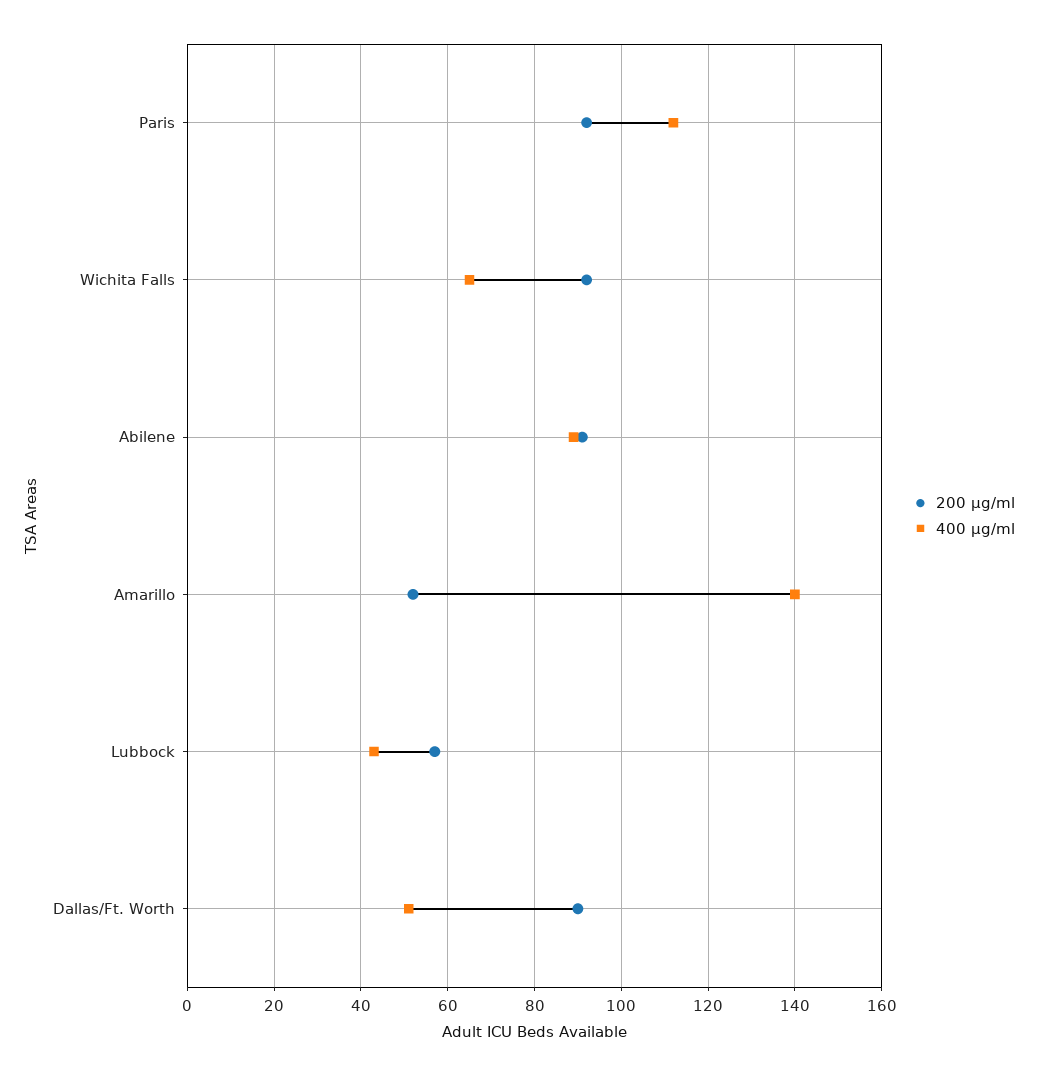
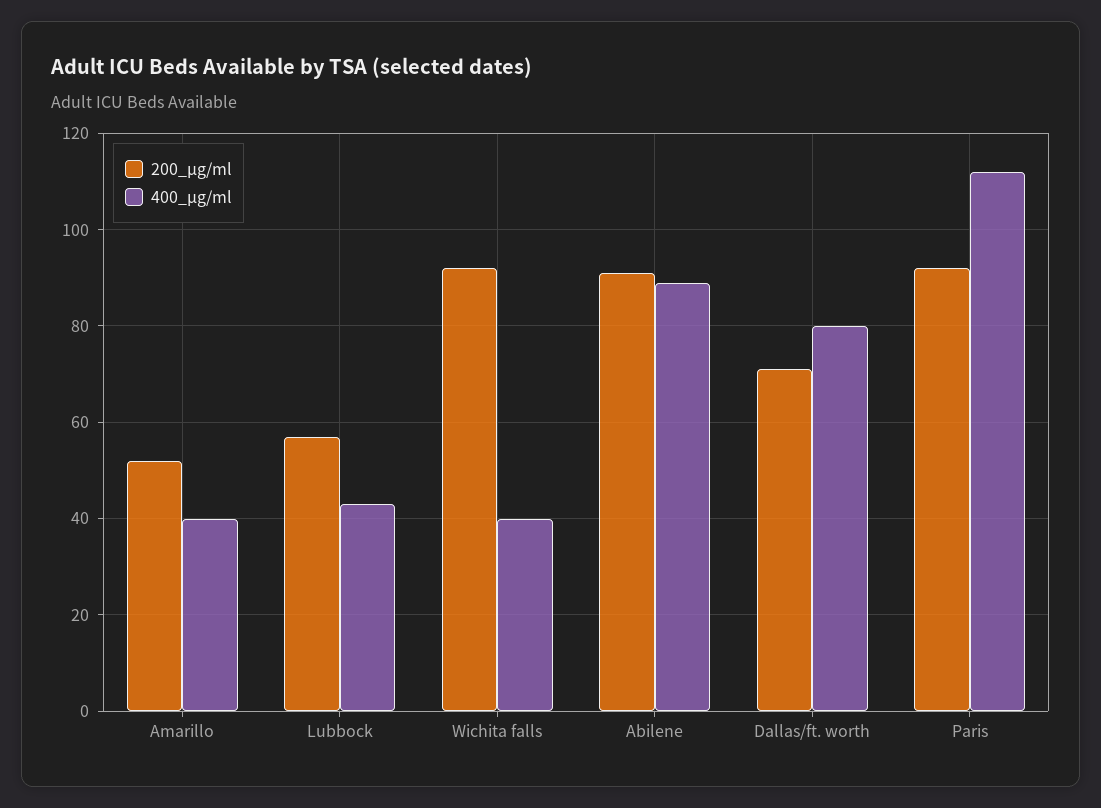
  {
    "200 μg/ml": {
      "Paris": 90,
      "Wichita Falls": 90,
      "Abilene": 90,
      "Amarillo": 50,
      "Lubbock": 55,
-     "Dallas/Ft. Worth": 90
+     "Dallas/Ft. Worth": 70
    },
    "400 μg/ml": {
      "Paris": 110,
-     "Wichita Falls": 65,
+     "Wichita Falls": 40,
      "Abilene": 90,
-     "Amarillo": 140,
+     "Amarillo": 40,
      "Lubbock": 45,
-     "Dallas/Ft. Worth": 50
+     "Dallas/Ft. Worth": 80
    }
  }

